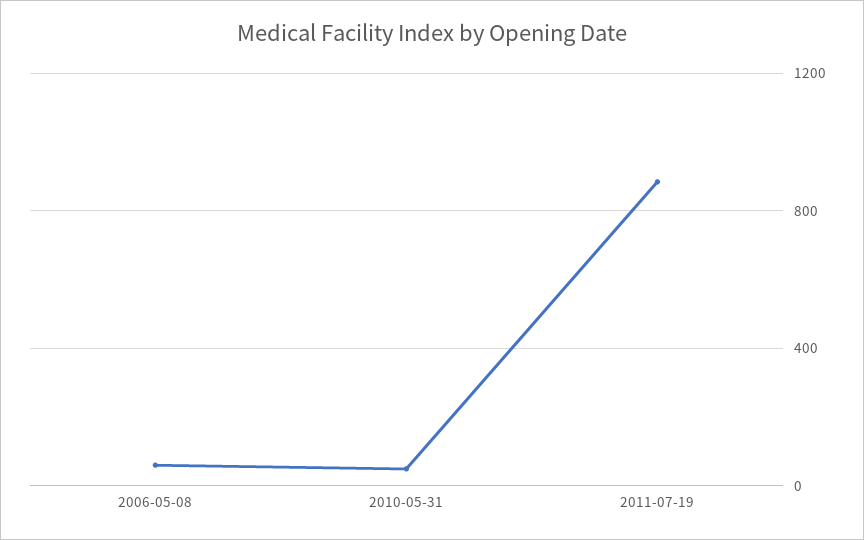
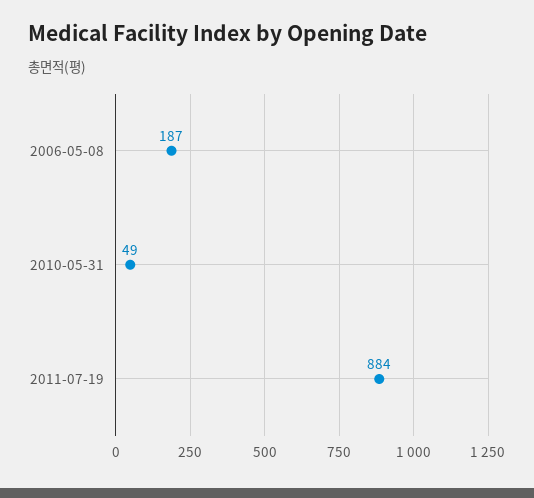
  {
-   "2006-05-08": 50,
+   "2006-05-08": 187,
    "2010-05-31": 49,
    "2011-07-19": 884
  }

